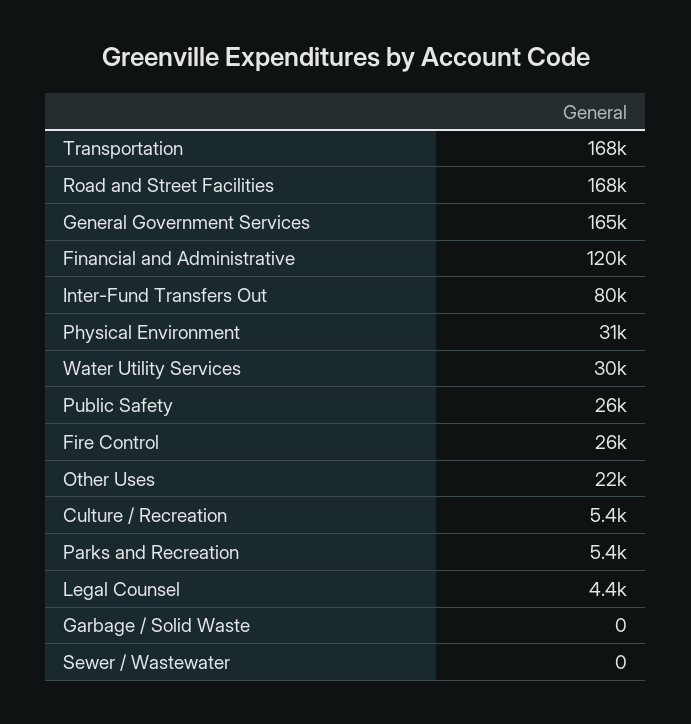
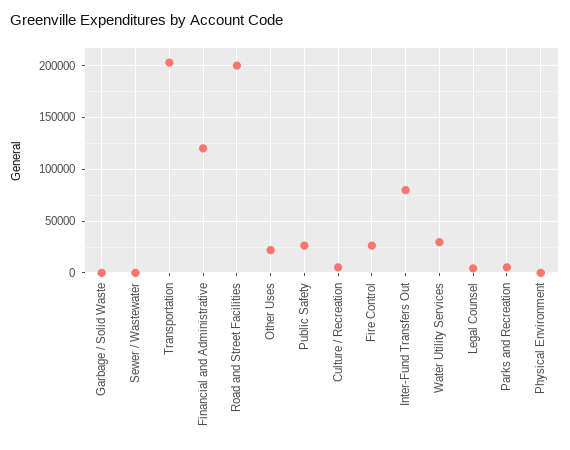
  {
-   "Transportation": 168000,
+   "Transportation": 200000,
-   "Road and Street Facilities": 168000,
+   "Road and Street Facilities": 200000,
-   "General Government Services": 165000,
    "Financial and Administrative": 120000,
    "Inter-Fund Transfers Out": 80000,
-   "Physical Environment": 31000,
+   "Physical Environment": 0,
    "Water Utility Services": 30000,
    "Public Safety": 26000,
    "Fire Control": 26000,
    "Other Uses": 22000,
    "Culture / Recreation": 5400,
    "Parks and Recreation": 5400,
    "Legal Counsel": 4400,
    "Garbage / Solid Waste": 0,
    "Sewer / Wastewater": 0
  }

